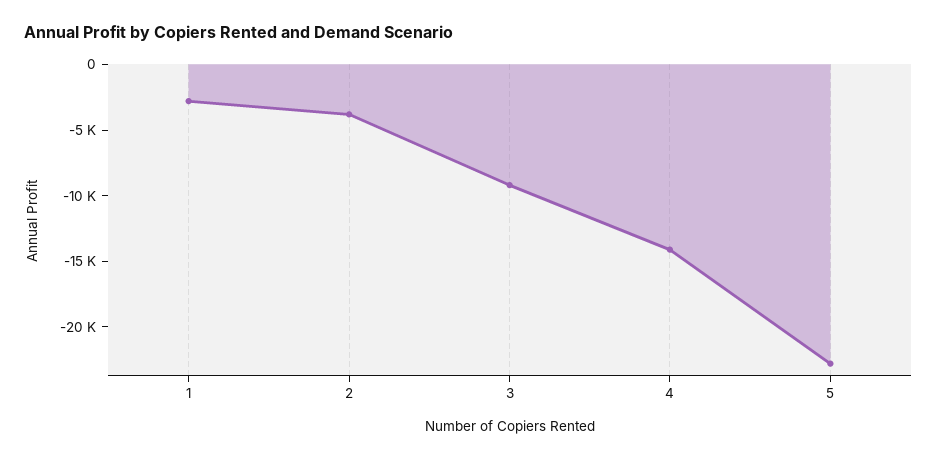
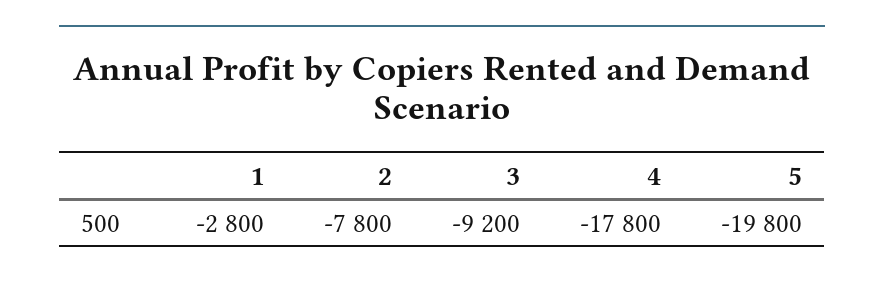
  {
    "1": -2800,
-   "2": -4000,
+   "2": -7800,
    "3": -9200,
-   "4": -14000,
+   "4": -17800,
-   "5": -23000
+   "5": -19800
  }

